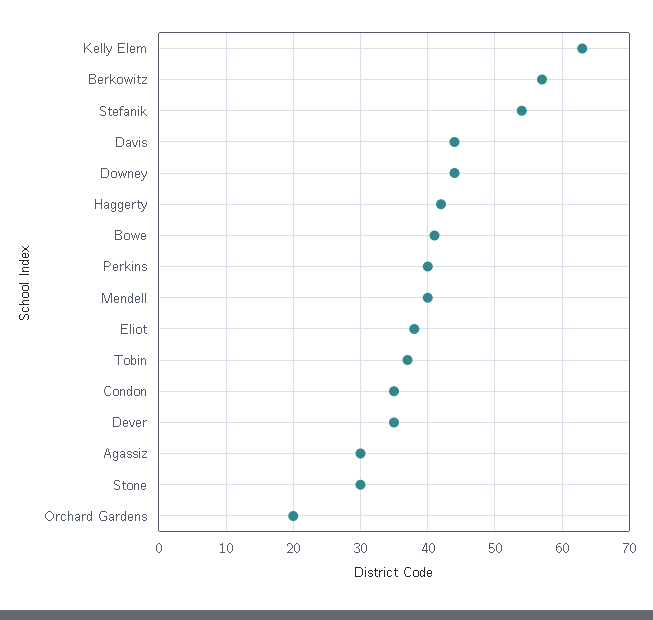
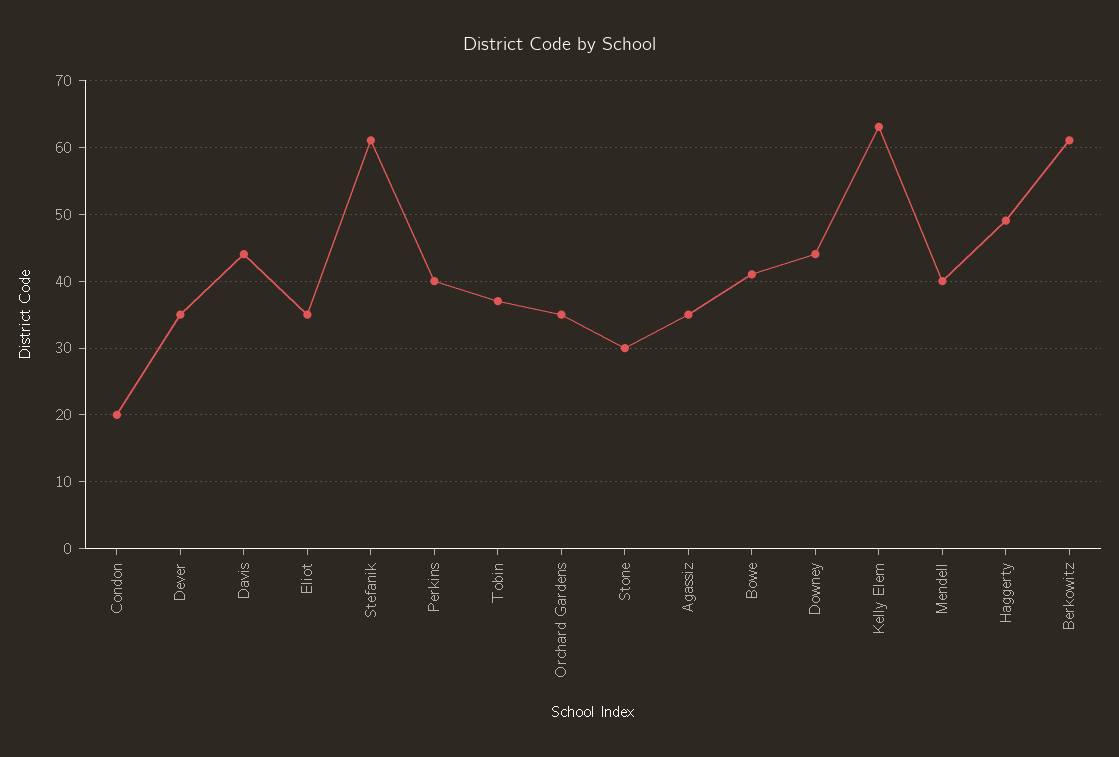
  {
    "Kelly Elem": 63,
-   "Berkowitz": 57,
+   "Berkowitz": 61,
-   "Stefanik": 54,
+   "Stefanik": 61,
    "Davis": 44,
    "Downey": 44,
-   "Haggerty": 42,
+   "Haggerty": 49,
    "Bowe": 41,
    "Perkins": 40,
    "Mendell": 40,
-   "Eliot": 38,
+   "Eliot": 35,
    "Tobin": 37,
-   "Condon": 35,
+   "Condon": 20,
    "Dever": 35,
-   "Agassiz": 30,
+   "Agassiz": 35,
    "Stone": 30,
-   "Orchard Gardens": 20
+   "Orchard Gardens": 35
  }

